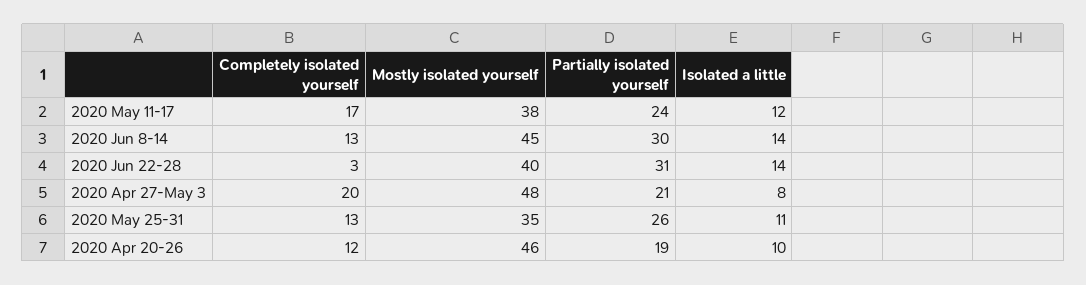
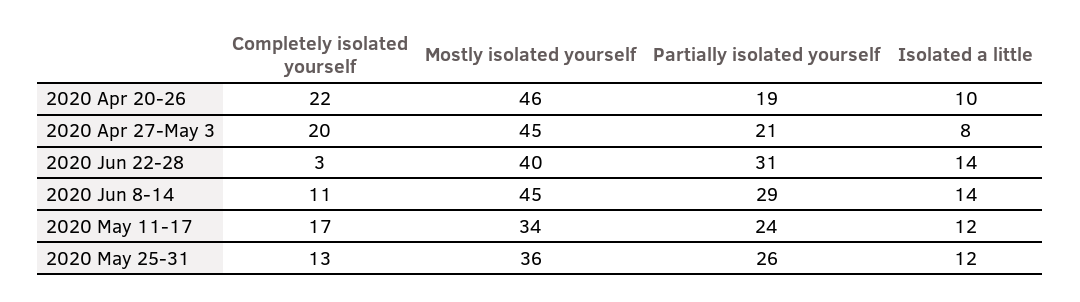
  {
    "Completely isolated yourself": {
      "2020 May 11-17": 17,
-     "2020 Jun 8-14": 13,
+     "2020 Jun 8-14": 11,
      "2020 Jun 22-28": 3,
      "2020 Apr 27-May 3": 20,
      "2020 May 25-31": 13,
-     "2020 Apr 20-26": 12
+     "2020 Apr 20-26": 22
    },
    "Mostly isolated yourself": {
-     "2020 May 11-17": 38,
+     "2020 May 11-17": 34,
      "2020 Jun 8-14": 45,
      "2020 Jun 22-28": 40,
-     "2020 Apr 27-May 3": 48,
+     "2020 Apr 27-May 3": 45,
-     "2020 May 25-31": 35,
+     "2020 May 25-31": 36,
      "2020 Apr 20-26": 46
    },
    "Partially isolated yourself": {
      "2020 May 11-17": 24,
-     "2020 Jun 8-14": 30,
+     "2020 Jun 8-14": 29,
      "2020 Jun 22-28": 31,
      "2020 Apr 27-May 3": 21,
      "2020 May 25-31": 26,
      "2020 Apr 20-26": 19
    },
    "Isolated a little": {
      "2020 May 11-17": 12,
      "2020 Jun 8-14": 14,
      "2020 Jun 22-28": 14,
      "2020 Apr 27-May 3": 8,
-     "2020 May 25-31": 11,
+     "2020 May 25-31": 12,
      "2020 Apr 20-26": 10
    }
  }

